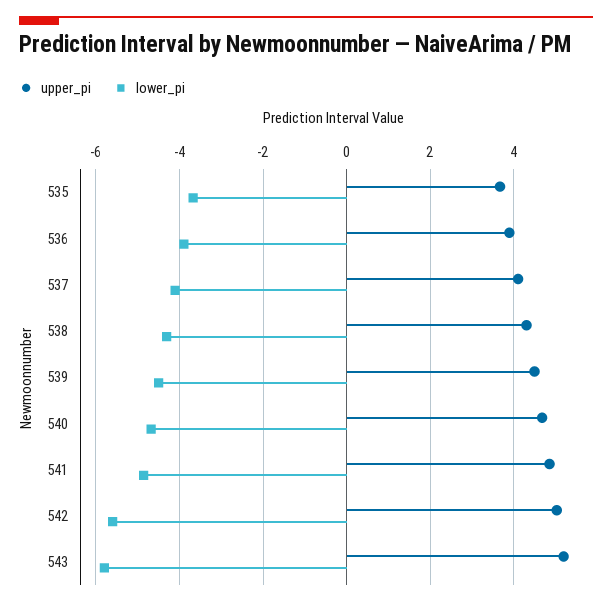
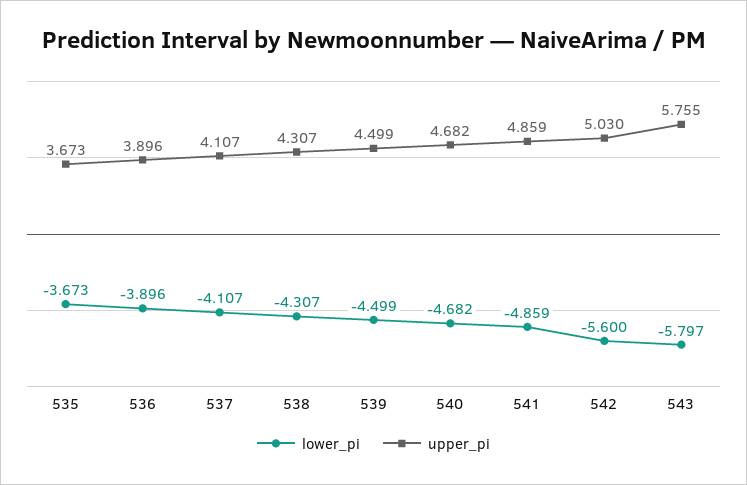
  {
    "upper_pi": {
      "535": 3.673,
      "536": 3.896,
      "537": 4.107,
      "538": 4.307,
      "539": 4.499,
      "540": 4.682,
      "541": 4.859,
      "542": 5.03,
-     "543": 5.2
+     "543": 5.755
    },
    "lower_pi": {
      "535": -3.673,
      "536": -3.896,
      "537": -4.107,
      "538": -4.307,
      "539": -4.499,
      "540": -4.682,
      "541": -4.859,
      "542": -5.6,
      "543": -5.797
    }
  }

